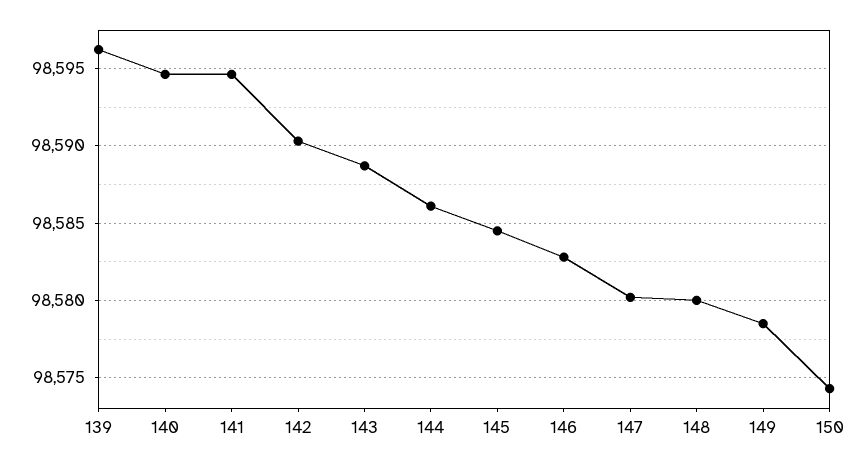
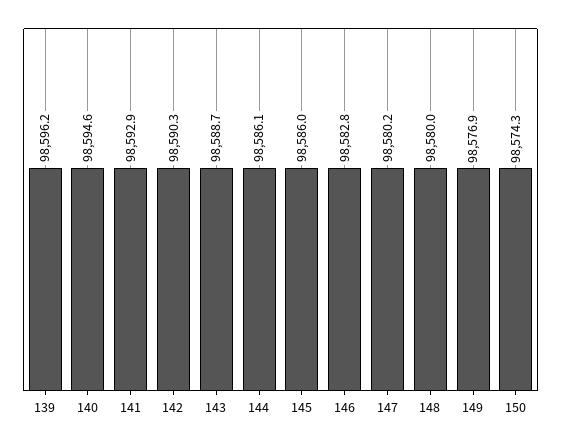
  {
    "139": 98596.2,
    "140": 98594.6,
-   "141": 98594.5,
+   "141": 98592.9,
    "142": 98590.3,
    "143": 98588.7,
    "144": 98586.1,
-   "145": 98584.5,
+   "145": 98586,
    "146": 98582.8,
    "147": 98580.2,
    "148": 98580,
-   "149": 98578.5,
+   "149": 98576.9,
    "150": 98574.3
  }

